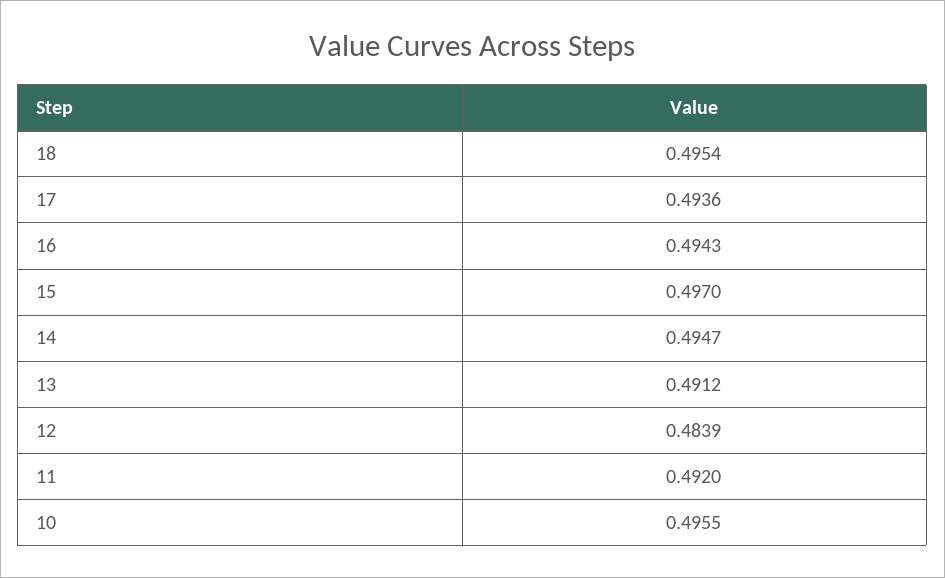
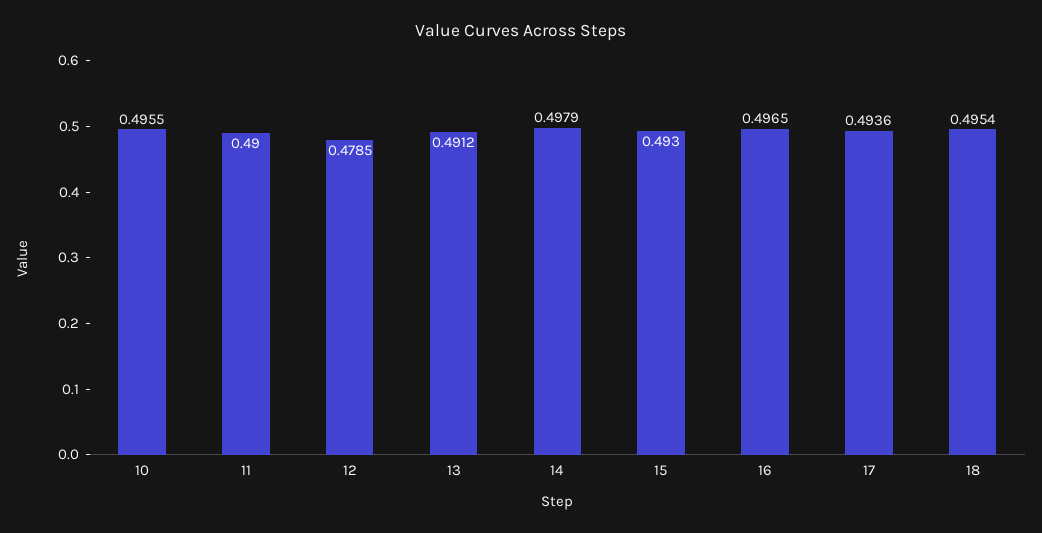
  {
    "18": 0.4954,
    "17": 0.4936,
-   "16": 0.4943,
+   "16": 0.4965,
-   "15": 0.497,
+   "15": 0.493,
-   "14": 0.4947,
+   "14": 0.4979,
    "13": 0.4912,
-   "12": 0.4839,
+   "12": 0.4785,
-   "11": 0.492,
+   "11": 0.49,
    "10": 0.4955
  }

